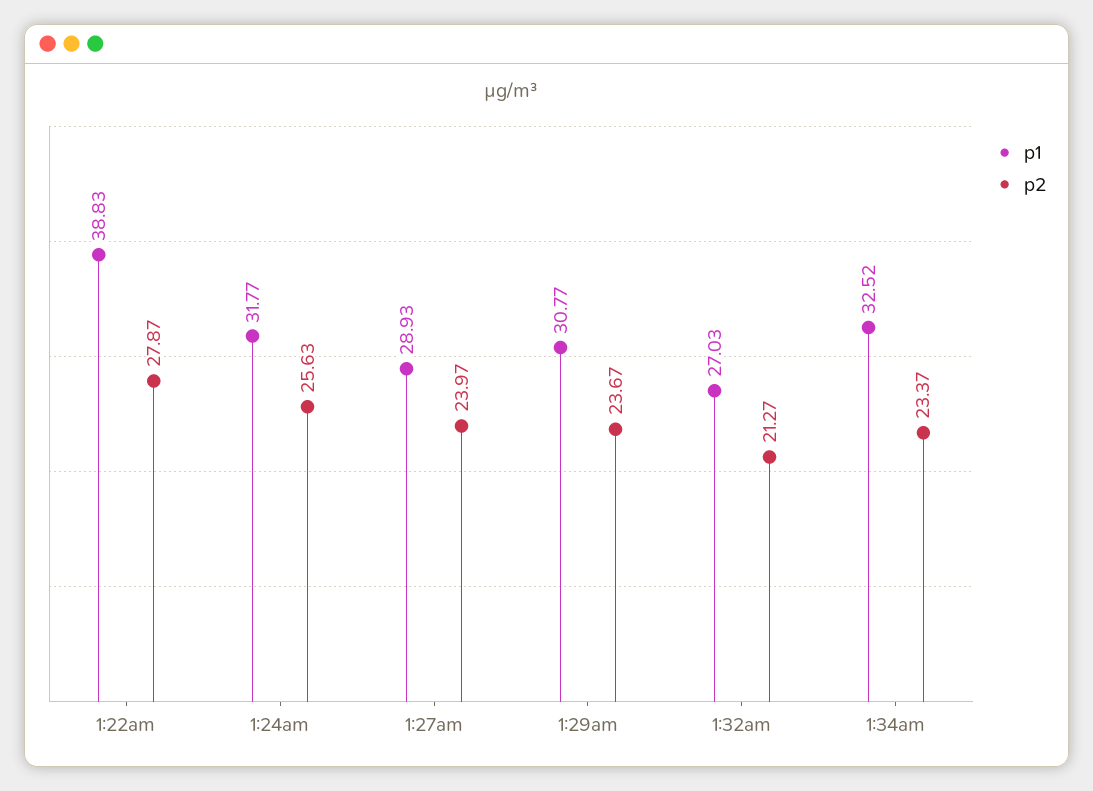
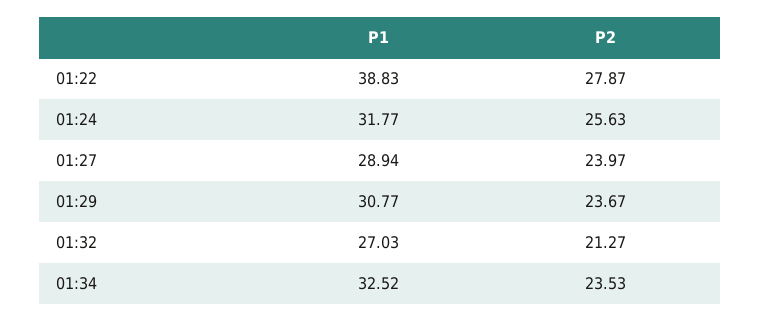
  {
    "p1": {
      "1:22am": 38.83,
      "1:24am": 31.77,
-     "1:27am": 28.93,
+     "1:27am": 28.94,
      "1:29am": 30.77,
      "1:32am": 27.03,
      "1:34am": 32.52
    },
    "p2": {
      "1:22am": 27.87,
      "1:24am": 25.63,
      "1:27am": 23.97,
      "1:29am": 23.67,
      "1:32am": 21.27,
-     "1:34am": 23.37
+     "1:34am": 23.53
    }
  }

